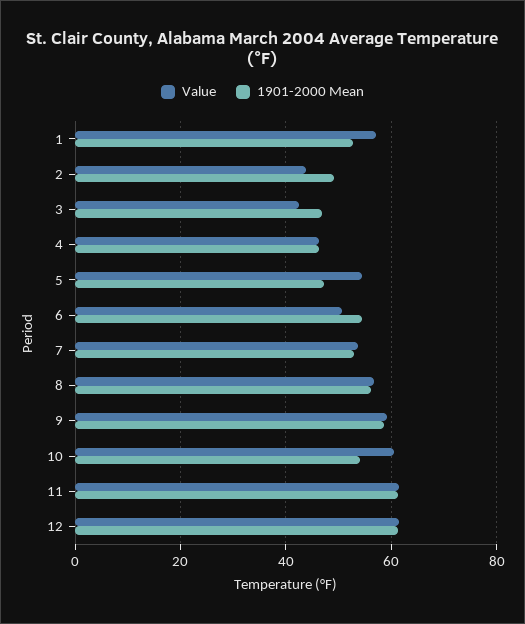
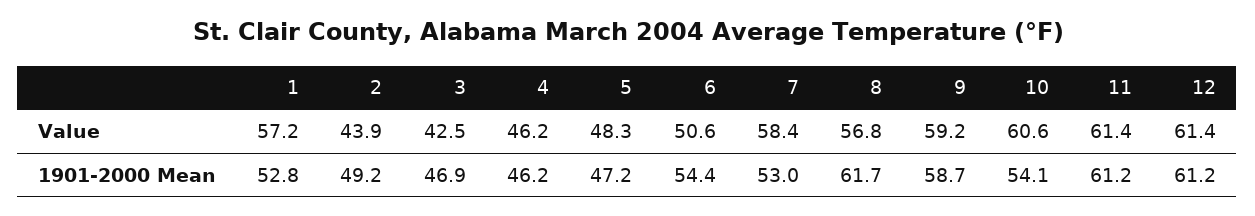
  {
    "Value": {
      "1": 57.2,
      "2": 43.9,
      "3": 42.5,
      "4": 46.2,
-     "5": 54,
+     "5": 48.3,
      "6": 50.6,
-     "7": 54,
+     "7": 58.4,
      "8": 56.8,
      "9": 59.2,
      "10": 60.6,
      "11": 61.4,
      "12": 61.4
    },
    "1901-2000 Mean": {
      "1": 52.8,
      "2": 49.2,
      "3": 46.9,
      "4": 46.2,
      "5": 47.2,
      "6": 54.4,
      "7": 53,
-     "8": 56,
+     "8": 61.7,
      "9": 58.7,
      "10": 54.1,
      "11": 61.2,
      "12": 61.2
    }
  }

